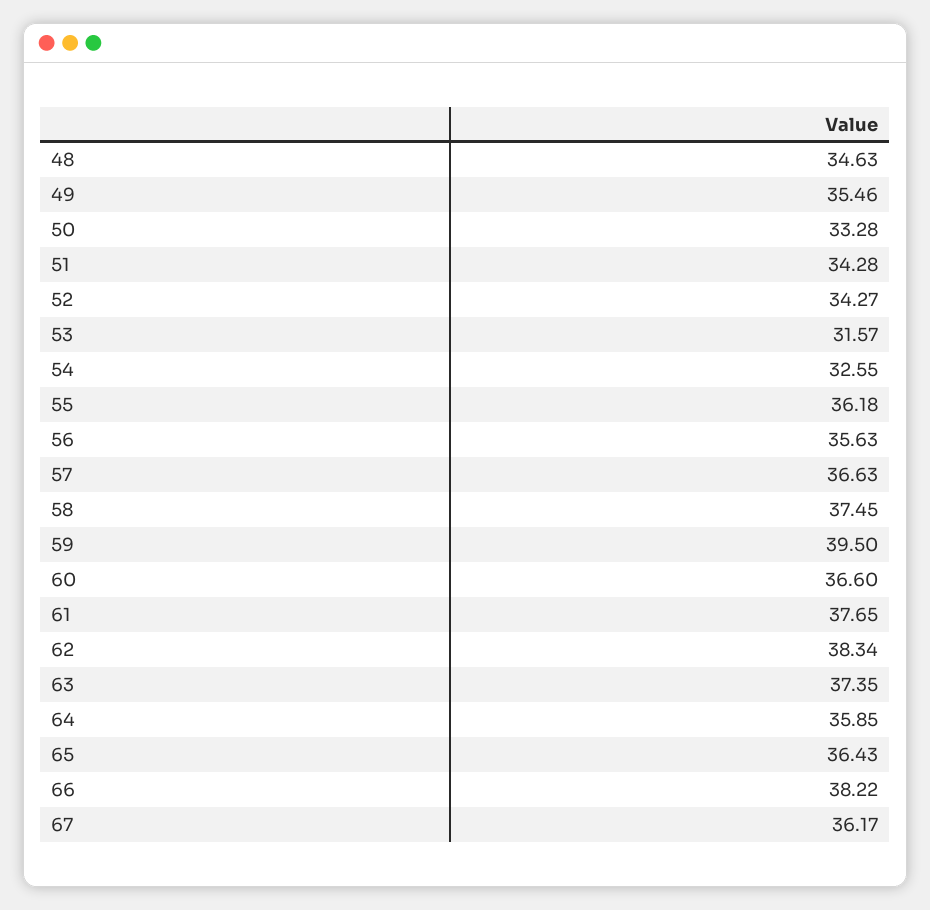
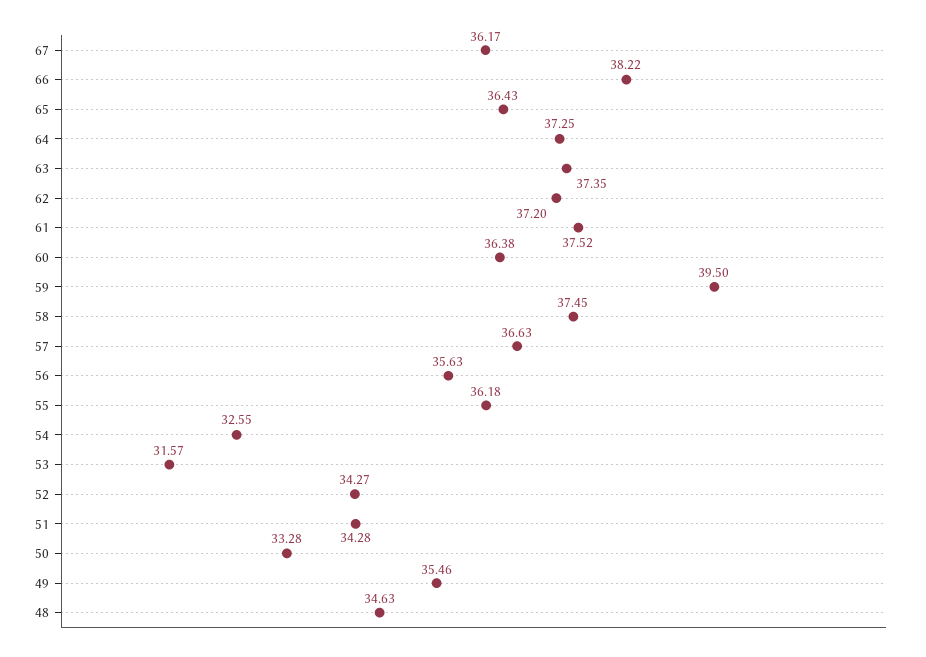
  {
    "48": 34.63,
    "49": 35.46,
    "50": 33.28,
    "51": 34.28,
    "52": 34.27,
    "53": 31.57,
    "54": 32.55,
    "55": 36.18,
    "56": 35.63,
    "57": 36.63,
    "58": 37.45,
    "59": 39.5,
-   "60": 36.6,
+   "60": 36.38,
-   "61": 37.65,
+   "61": 37.52,
-   "62": 38.34,
+   "62": 37.2,
    "63": 37.35,
-   "64": 35.85,
+   "64": 37.25,
    "65": 36.43,
    "66": 38.22,
    "67": 36.17
  }

